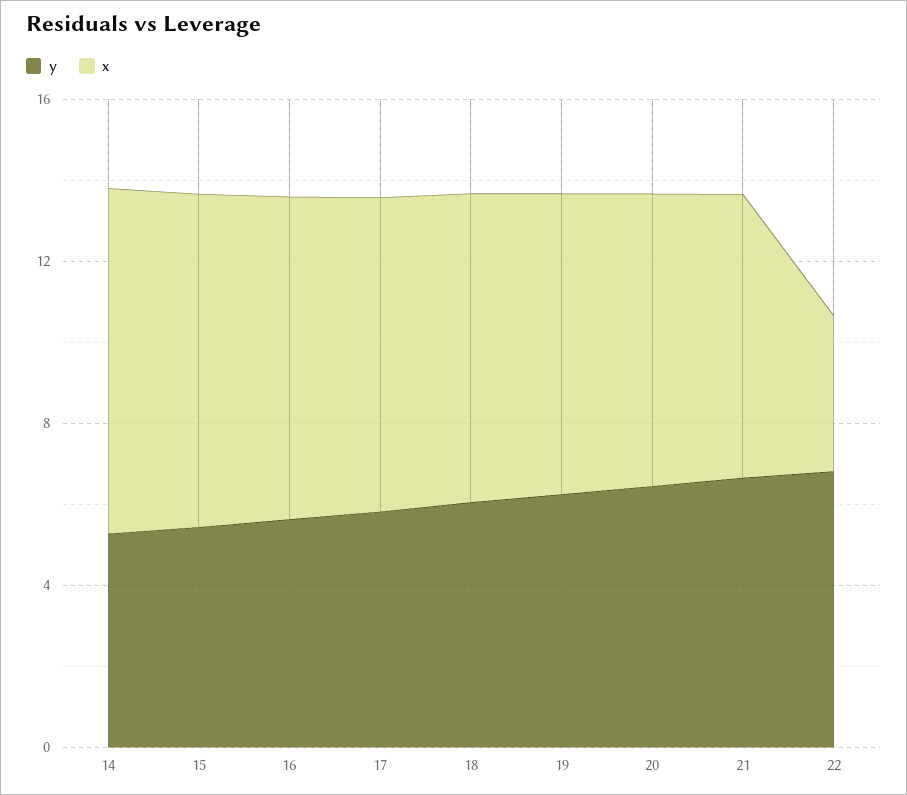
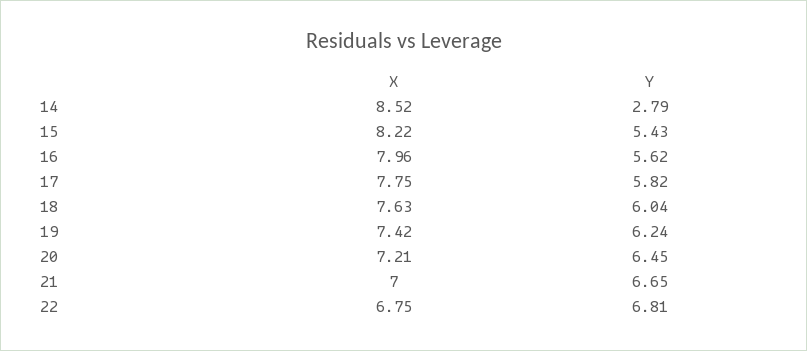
  {
    "y": {
-     "14": 5,
+     "14": 2.79,
      "15": 5.43,
      "16": 5.62,
      "17": 5.82,
      "18": 6.04,
      "19": 6.24,
      "20": 6.45,
      "21": 6.65,
      "22": 6.81
    },
    "x": {
      "14": 8.52,
      "15": 8.22,
      "16": 7.96,
      "17": 7.75,
      "18": 7.63,
      "19": 7.42,
      "20": 7.21,
      "21": 7,
-     "22": 4
+     "22": 6.75
    }
  }

